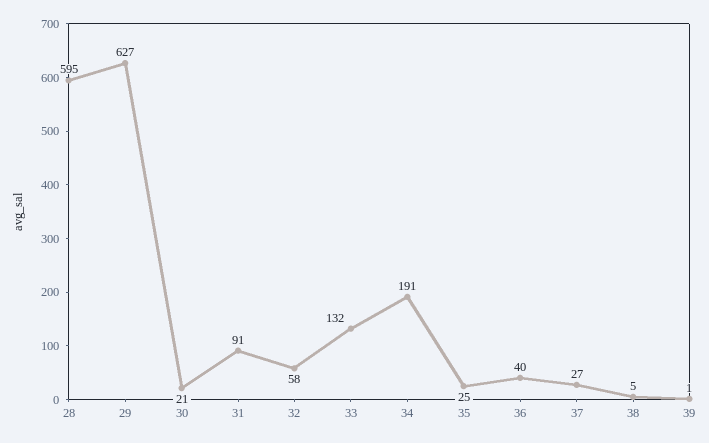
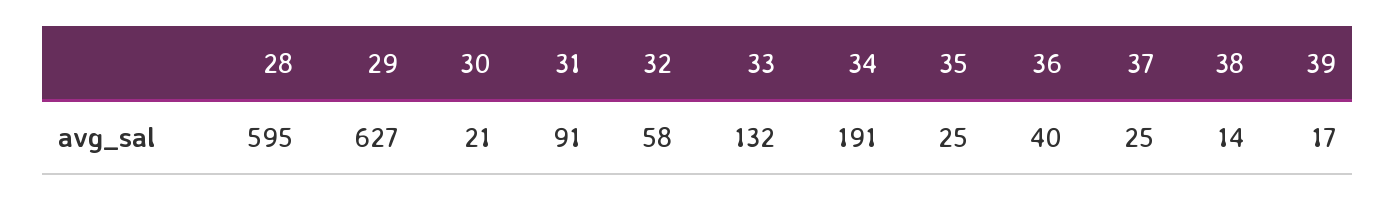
  {
    "28": 595,
    "29": 627,
    "30": 21,
    "31": 91,
    "32": 58,
    "33": 132,
    "34": 191,
    "35": 25,
    "36": 40,
-   "37": 27,
+   "37": 25,
-   "38": 5,
+   "38": 14,
-   "39": 1
+   "39": 17
  }

